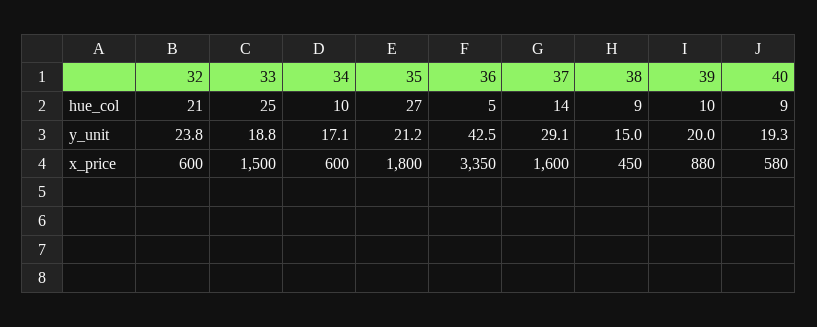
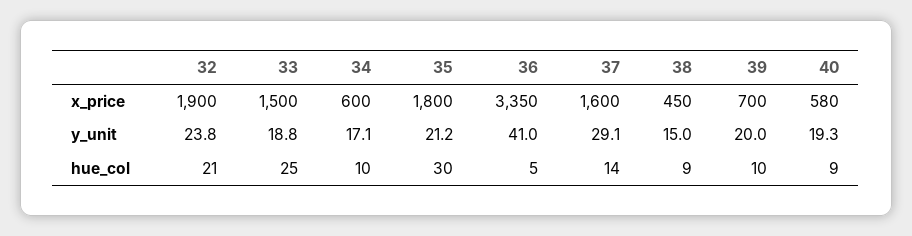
  {
    "32": {
      "hue_col": 21,
      "y_unit": 23.8,
-     "x_price": 600
+     "x_price": 1900
    },
    "33": {
      "hue_col": 25,
      "y_unit": 18.8,
      "x_price": 1500
    },
    "34": {
      "hue_col": 10,
      "y_unit": 17.1,
      "x_price": 600
    },
    "35": {
-     "hue_col": 27,
+     "hue_col": 30,
      "y_unit": 21.2,
      "x_price": 1800
    },
    "36": {
      "hue_col": 5,
-     "y_unit": 42.5,
+     "y_unit": 41,
      "x_price": 3350
    },
    "37": {
      "hue_col": 14,
      "y_unit": 29.1,
      "x_price": 1600
    },
    "38": {
      "hue_col": 9,
      "y_unit": 15,
      "x_price": 450
    },
    "39": {
      "hue_col": 10,
      "y_unit": 20,
-     "x_price": 880
+     "x_price": 700
    },
    "40": {
      "hue_col": 9,
      "y_unit": 19.3,
      "x_price": 580
    }
  }

